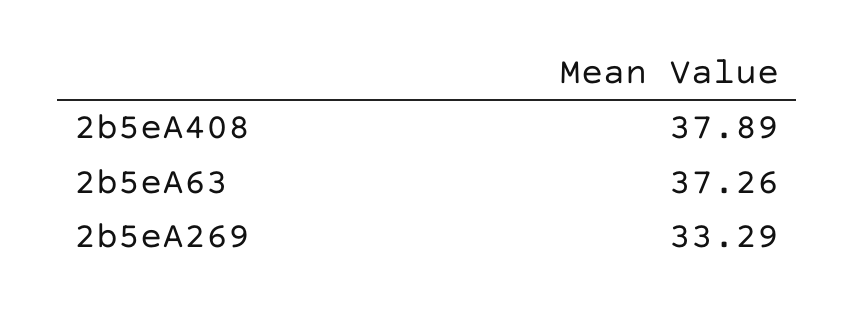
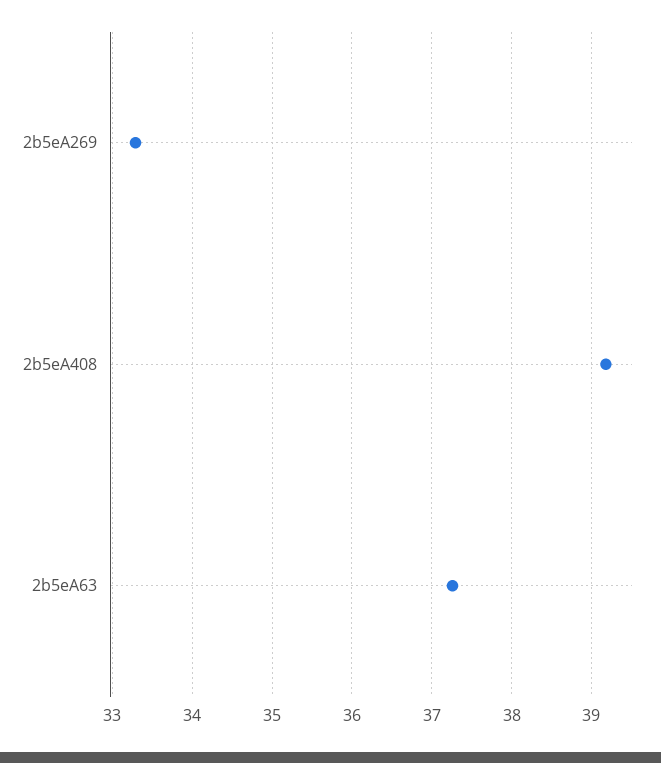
  {
-   "2b5eA408": 37.89,
+   "2b5eA408": 39.2,
    "2b5eA63": 37.26,
    "2b5eA269": 33.29
  }

